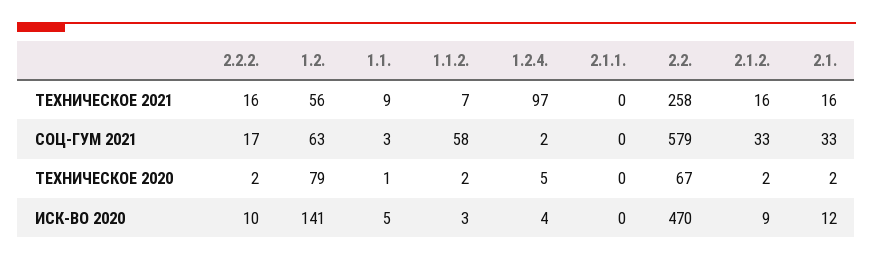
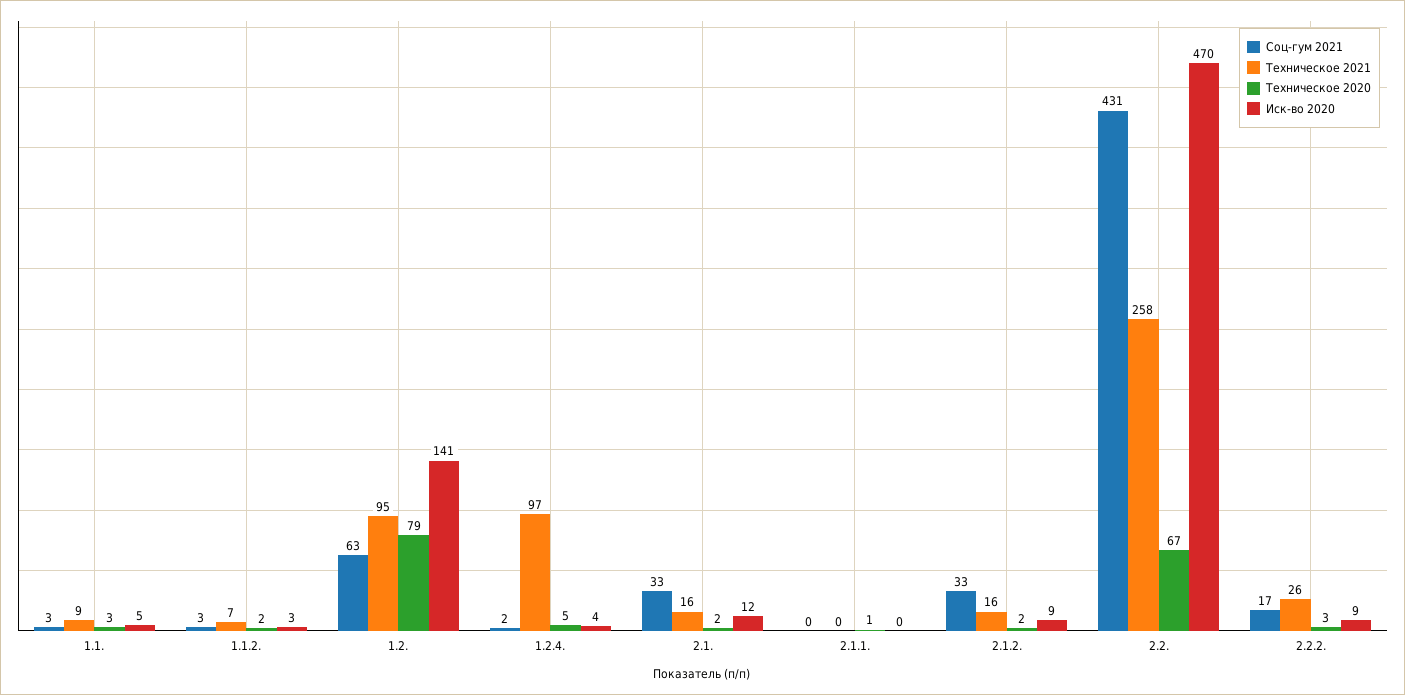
  {
    "ТЕХНИЧЕСКОЕ 2021": {
-     "2.2.2.": 16,
+     "2.2.2.": 26,
-     "1.2.": 56,
+     "1.2.": 95,
      "1.1.": 9,
      "1.1.2.": 7,
      "1.2.4.": 97,
      "2.1.1.": 0,
      "2.2.": 258,
      "2.1.2.": 16,
      "2.1.": 16
    },
    "СОЦ-ГУМ 2021": {
      "2.2.2.": 17,
      "1.2.": 63,
      "1.1.": 3,
-     "1.1.2.": 58,
+     "1.1.2.": 3,
      "1.2.4.": 2,
      "2.1.1.": 0,
-     "2.2.": 579,
+     "2.2.": 431,
      "2.1.2.": 33,
      "2.1.": 33
    },
    "ТЕХНИЧЕСКОЕ 2020": {
-     "2.2.2.": 2,
+     "2.2.2.": 3,
      "1.2.": 79,
-     "1.1.": 1,
+     "1.1.": 3,
      "1.1.2.": 2,
      "1.2.4.": 5,
-     "2.1.1.": 0,
+     "2.1.1.": 1,
      "2.2.": 67,
      "2.1.2.": 2,
      "2.1.": 2
    },
    "ИСК-ВО 2020": {
-     "2.2.2.": 10,
+     "2.2.2.": 9,
      "1.2.": 141,
      "1.1.": 5,
      "1.1.2.": 3,
      "1.2.4.": 4,
      "2.1.1.": 0,
      "2.2.": 470,
      "2.1.2.": 9,
      "2.1.": 12
    }
  }

